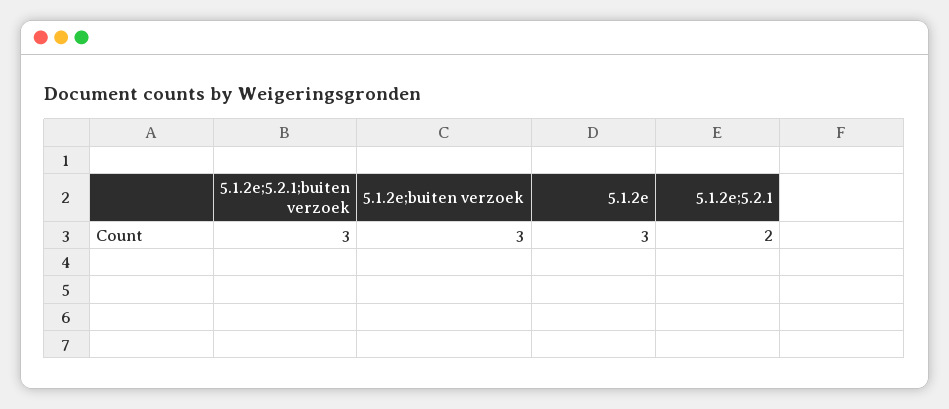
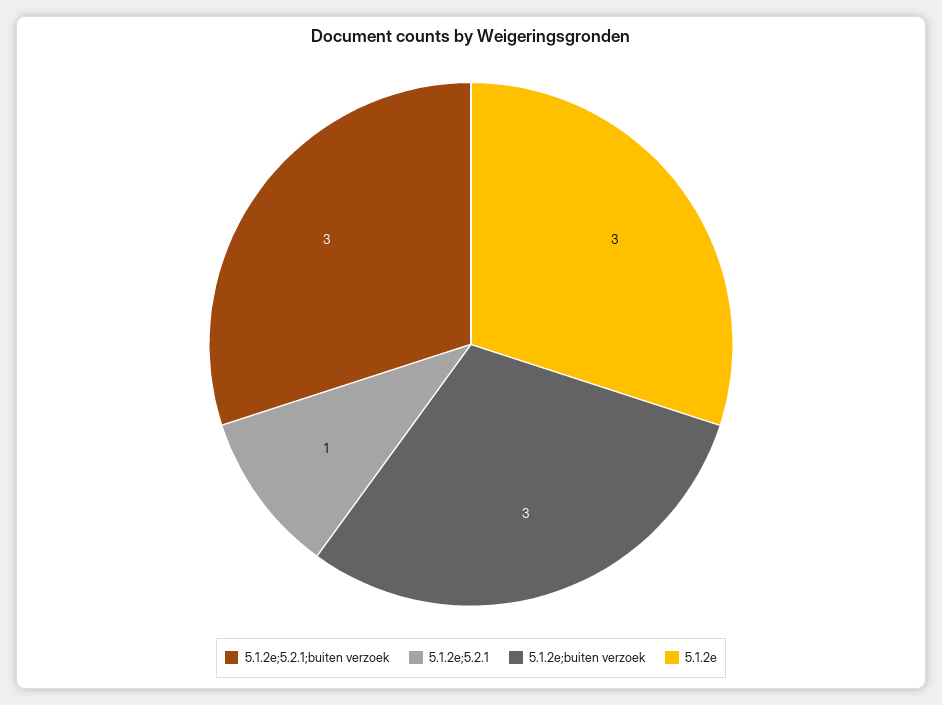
  {
    "5.1.2e;5.2.1;buiten verzoek": 3,
    "5.1.2e;buiten verzoek": 3,
    "5.1.2e": 3,
-   "5.1.2e;5.2.1": 2
+   "5.1.2e;5.2.1": 1
  }

